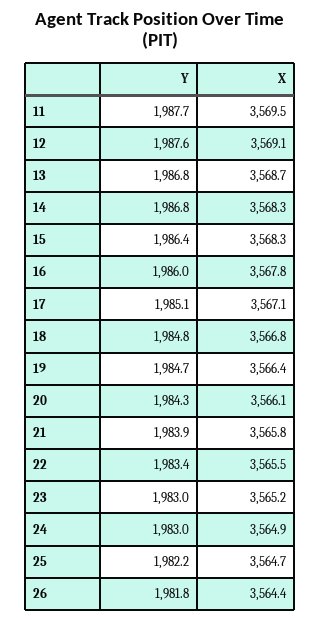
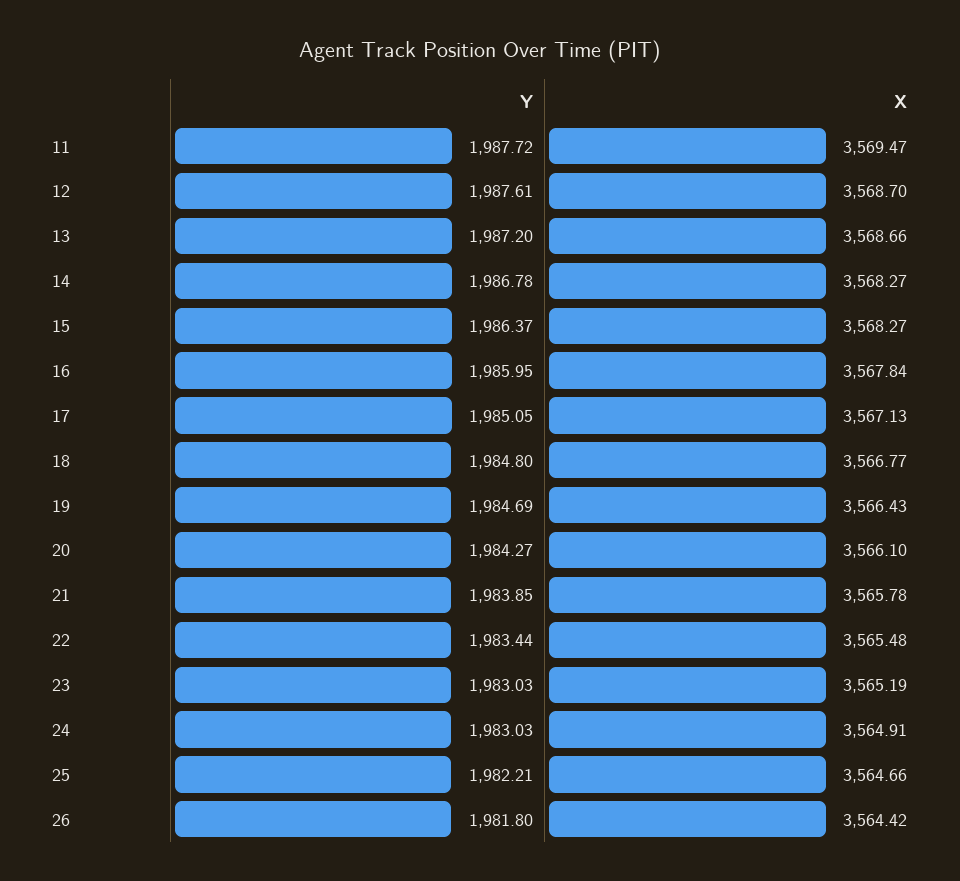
  {
    "Y": {
      "11": 1987.72,
      "12": 1987.61,
-     "13": 1986.8,
+     "13": 1987.2,
      "14": 1986.78,
      "15": 1986.37,
      "16": 1985.95,
      "17": 1985.05,
      "18": 1984.8,
      "19": 1984.69,
      "20": 1984.27,
      "21": 1983.85,
      "22": 1983.44,
      "23": 1983.03,
      "24": 1983.03,
      "25": 1982.21,
      "26": 1981.8
    },
    "X": {
      "11": 3569.47,
-     "12": 3569.1,
+     "12": 3568.7,
      "13": 3568.66,
      "14": 3568.27,
      "15": 3568.27,
      "16": 3567.84,
      "17": 3567.13,
      "18": 3566.77,
      "19": 3566.43,
      "20": 3566.1,
      "21": 3565.78,
      "22": 3565.48,
      "23": 3565.19,
      "24": 3564.91,
      "25": 3564.66,
      "26": 3564.42
    }
  }

